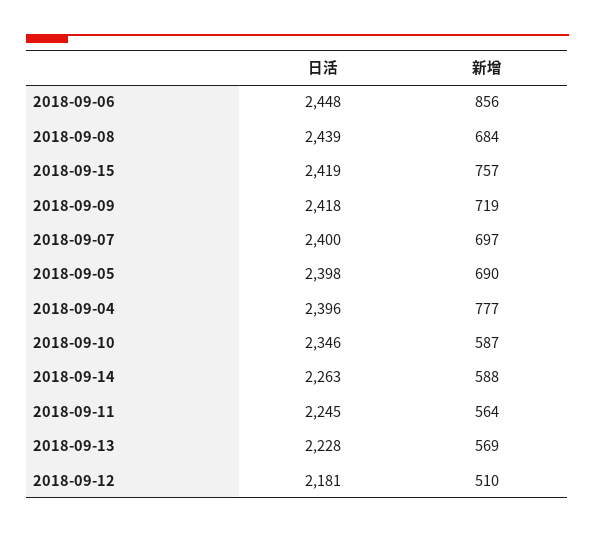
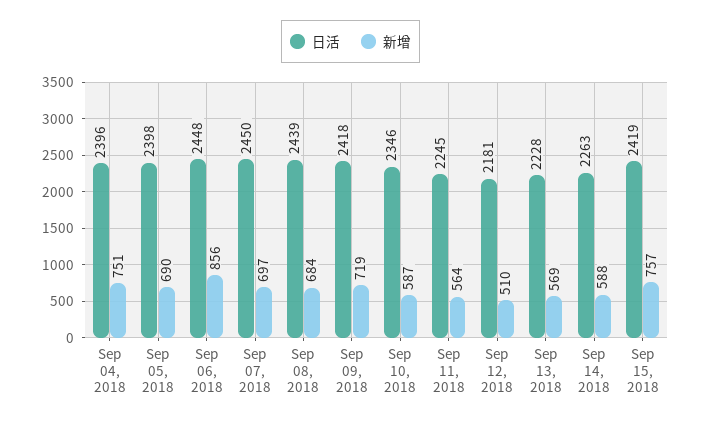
  {
    "日活": {
      "2018-09-06": 2448,
      "2018-09-08": 2439,
      "2018-09-15": 2419,
      "2018-09-09": 2418,
-     "2018-09-07": 2400,
+     "2018-09-07": 2450,
      "2018-09-05": 2398,
      "2018-09-04": 2396,
      "2018-09-10": 2346,
      "2018-09-14": 2263,
      "2018-09-11": 2245,
      "2018-09-13": 2228,
      "2018-09-12": 2181
    },
    "新增": {
      "2018-09-06": 856,
      "2018-09-08": 684,
      "2018-09-15": 757,
      "2018-09-09": 719,
      "2018-09-07": 697,
      "2018-09-05": 690,
-     "2018-09-04": 777,
+     "2018-09-04": 751,
      "2018-09-10": 587,
      "2018-09-14": 588,
      "2018-09-11": 564,
      "2018-09-13": 569,
      "2018-09-12": 510
    }
  }

